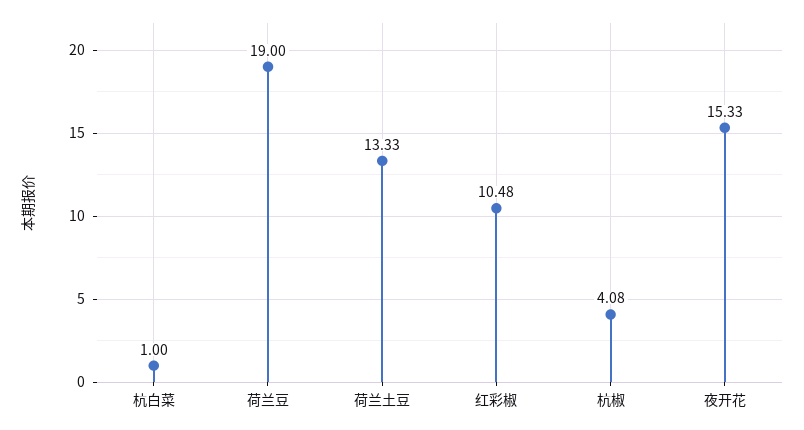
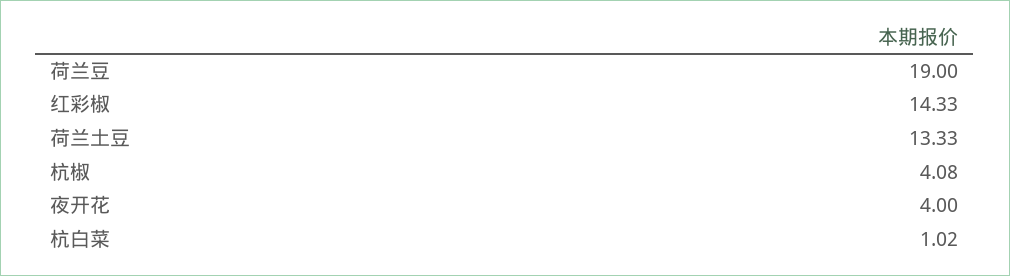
  {
-   "杭白菜": 1,
+   "杭白菜": 1.02,
    "荷兰豆": 19,
    "荷兰土豆": 13.33,
-   "红彩椒": 10.48,
+   "红彩椒": 14.33,
    "杭椒": 4.08,
-   "夜开花": 15.33
+   "夜开花": 4
  }

